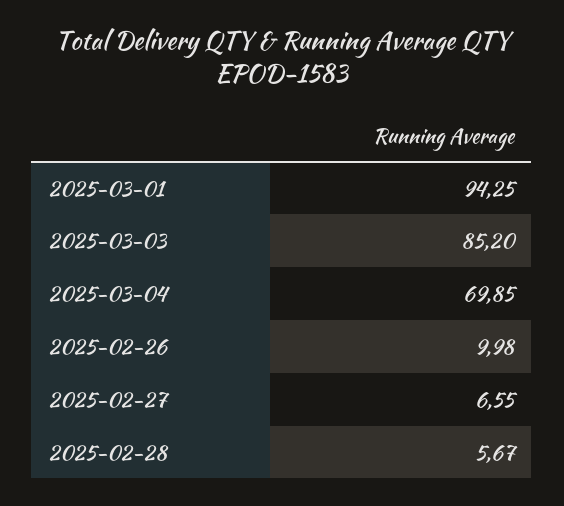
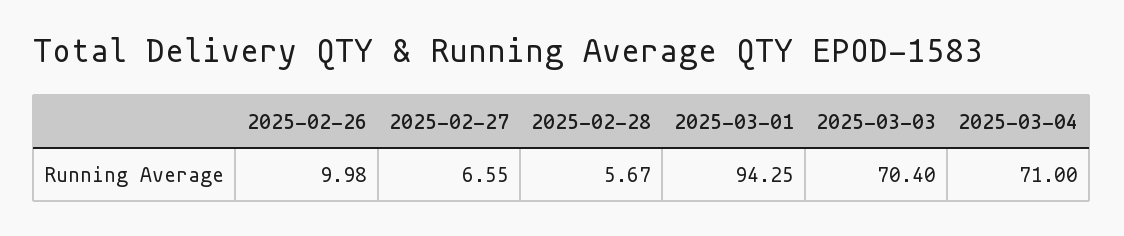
  {
    "2025-03-01": 94.25,
-   "2025-03-03": 85.2,
+   "2025-03-03": 70.4,
-   "2025-03-04": 69.85,
+   "2025-03-04": 71,
    "2025-02-26": 9.98,
    "2025-02-27": 6.55,
    "2025-02-28": 5.67
  }

